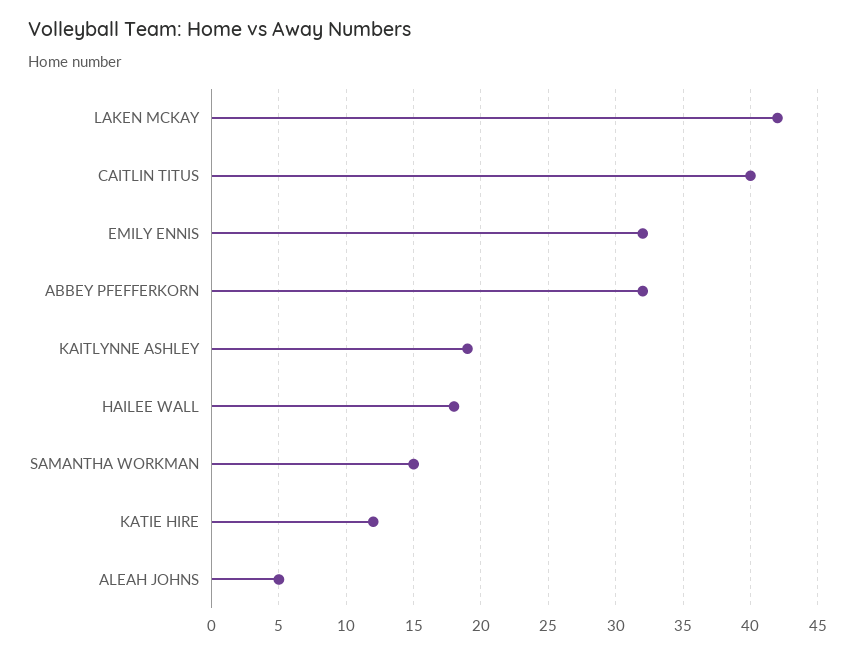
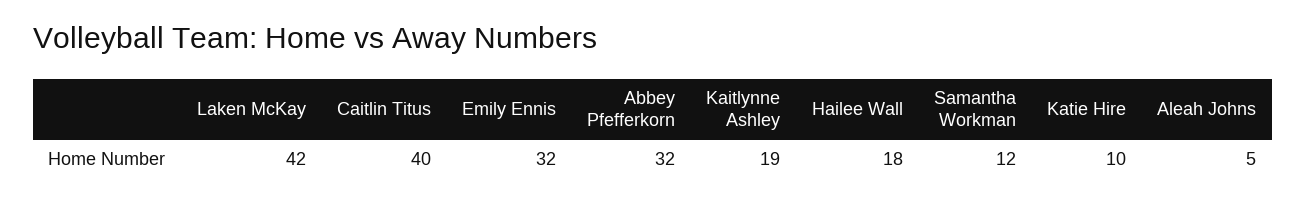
  {
    "LAKEN MCKAY": 42,
    "CAITLIN TITUS": 40,
    "EMILY ENNIS": 32,
    "ABBEY PFEFFERKORN": 32,
    "KAITLYNNE ASHLEY": 19,
    "HAILEE WALL": 18,
-   "SAMANTHA WORKMAN": 15,
+   "SAMANTHA WORKMAN": 12,
-   "KATIE HIRE": 12,
+   "KATIE HIRE": 10,
    "ALEAH JOHNS": 5
  }

